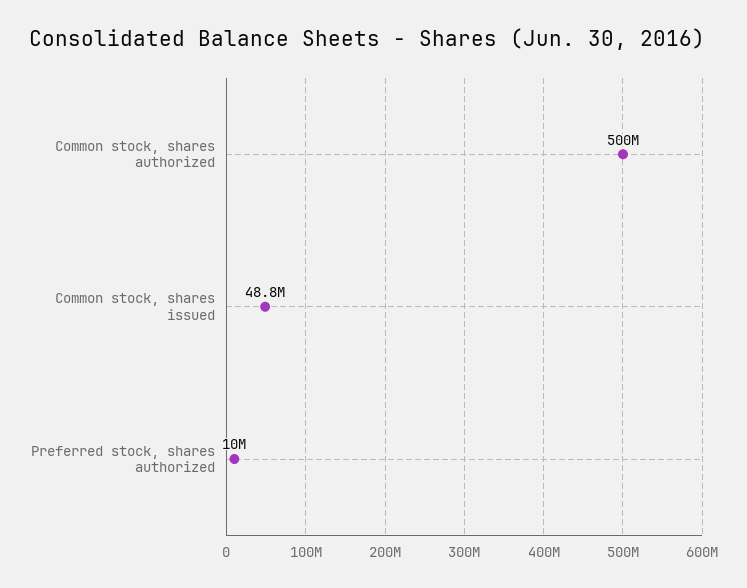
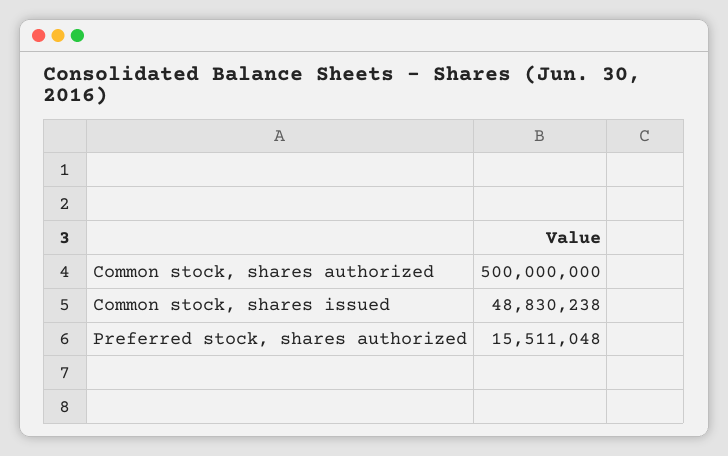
  {
    "Common stock, shares authorized": 500000000,
    "Common stock, shares issued": 48830238,
-   "Preferred stock, shares authorized": 10000000
+   "Preferred stock, shares authorized": 15511048
  }

